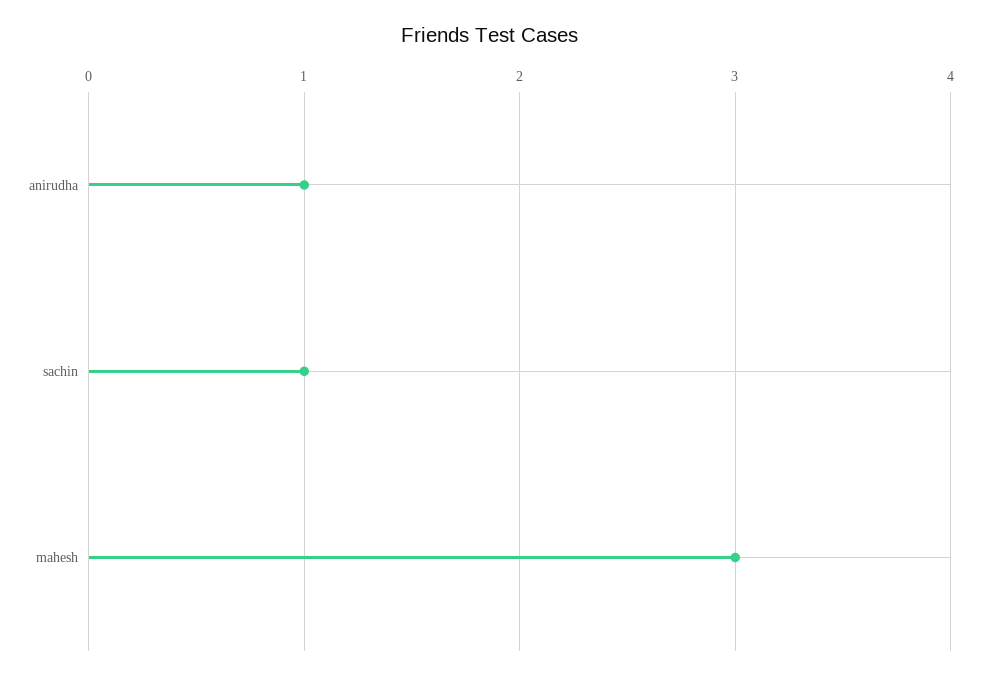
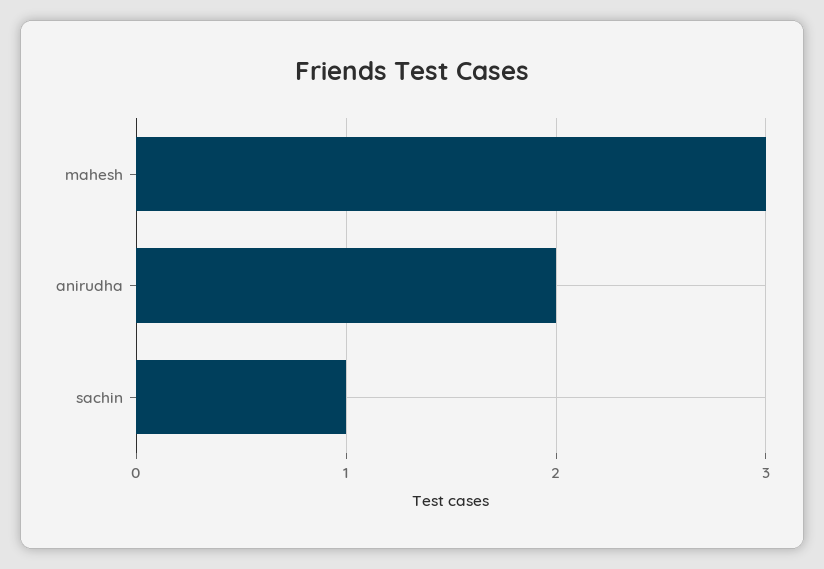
  {
-   "anirudha": 1,
+   "anirudha": 2,
    "sachin": 1,
    "mahesh": 3
  }

